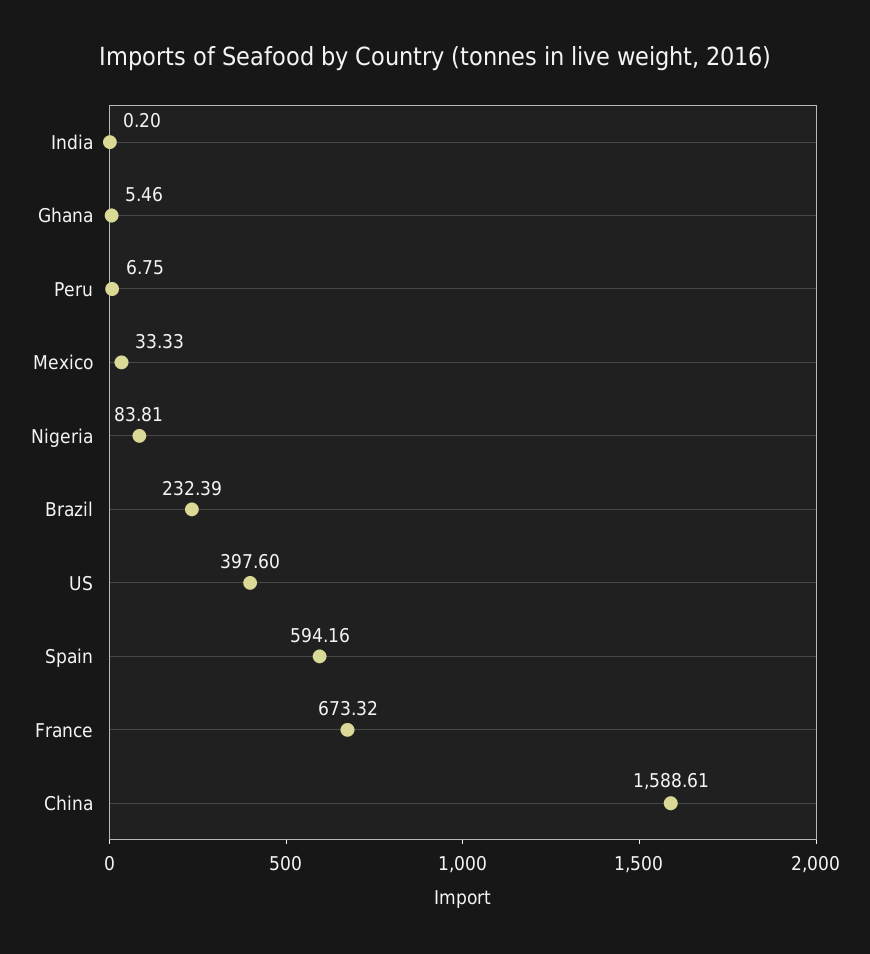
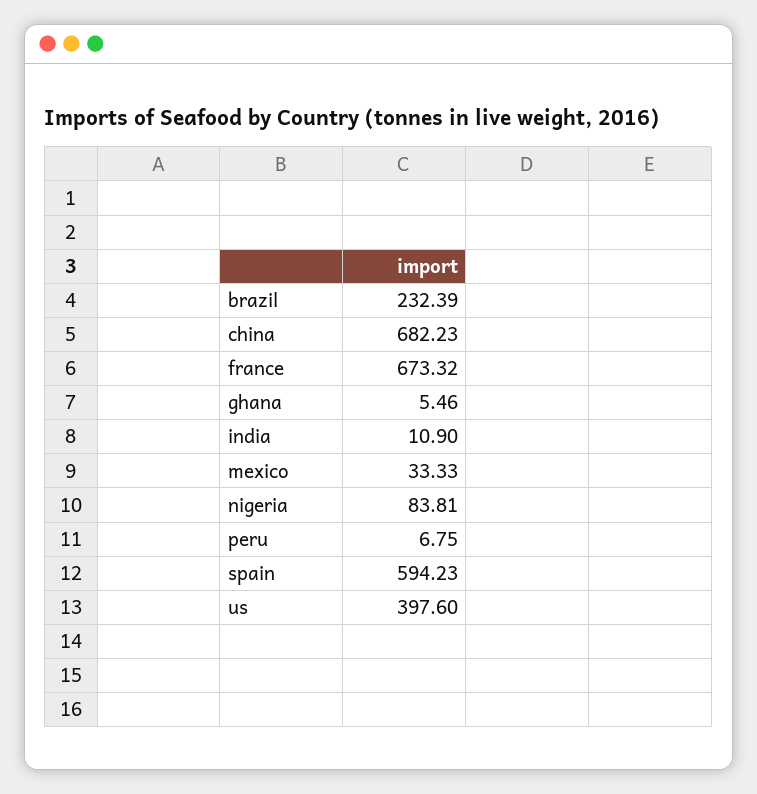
  {
-   "India": 0.2,
+   "India": 10.9,
    "Ghana": 5.46,
    "Peru": 6.75,
    "Mexico": 33.33,
    "Nigeria": 83.81,
    "Brazil": 232.39,
    "US": 397.6,
-   "Spain": 594.16,
+   "Spain": 594.23,
    "France": 673.32,
-   "China": 1588.61
+   "China": 682.23
  }

